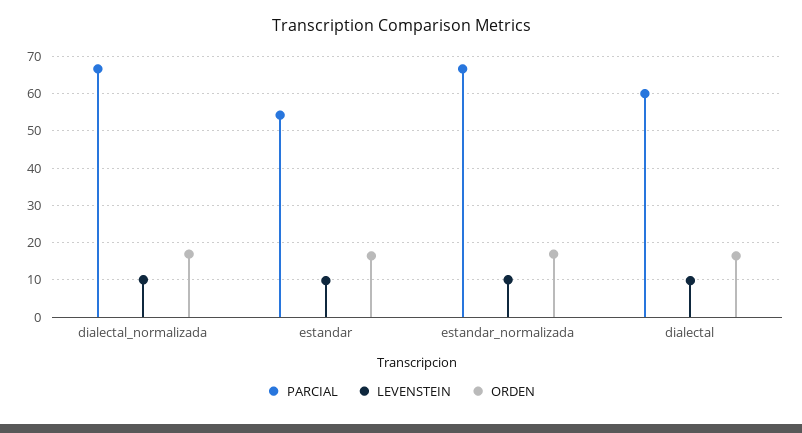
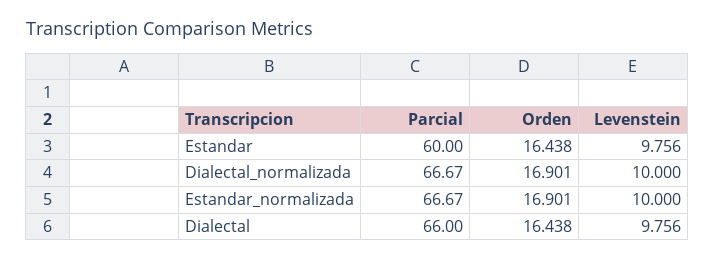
  {
    "PARCIAL": {
      "dialectal_normalizada": 66.67,
-     "estandar": 54,
+     "estandar": 60,
      "estandar_normalizada": 66.67,
-     "dialectal": 60
+     "dialectal": 66
    },
    "LEVENSTEIN": {
      "dialectal_normalizada": 10,
      "estandar": 9.756,
      "estandar_normalizada": 10,
      "dialectal": 9.756
    },
    "ORDEN": {
      "dialectal_normalizada": 16.901,
      "estandar": 16.438,
      "estandar_normalizada": 16.901,
      "dialectal": 16.438
    }
  }

